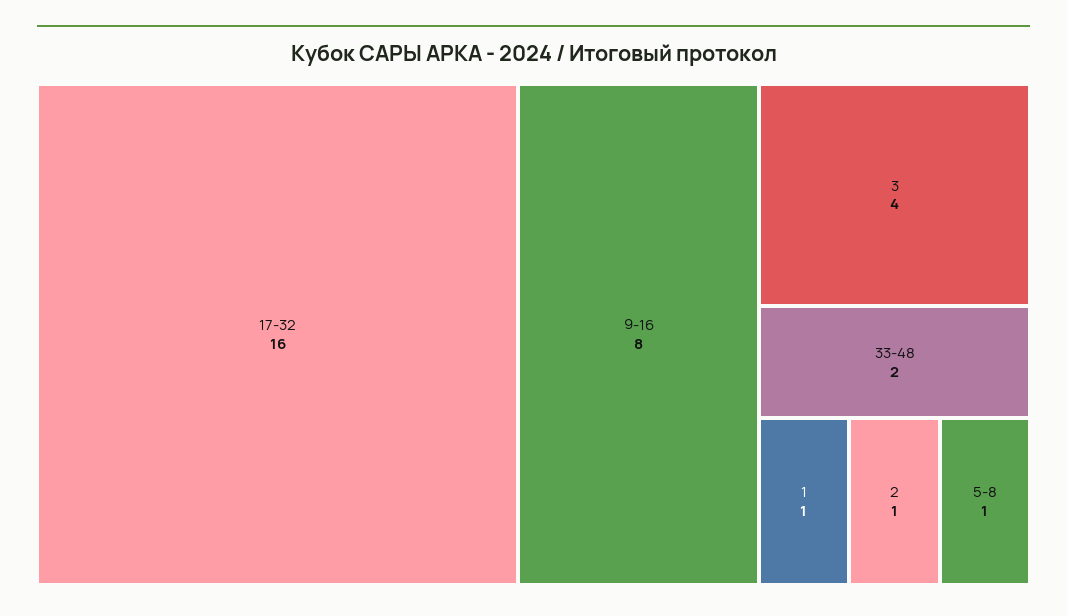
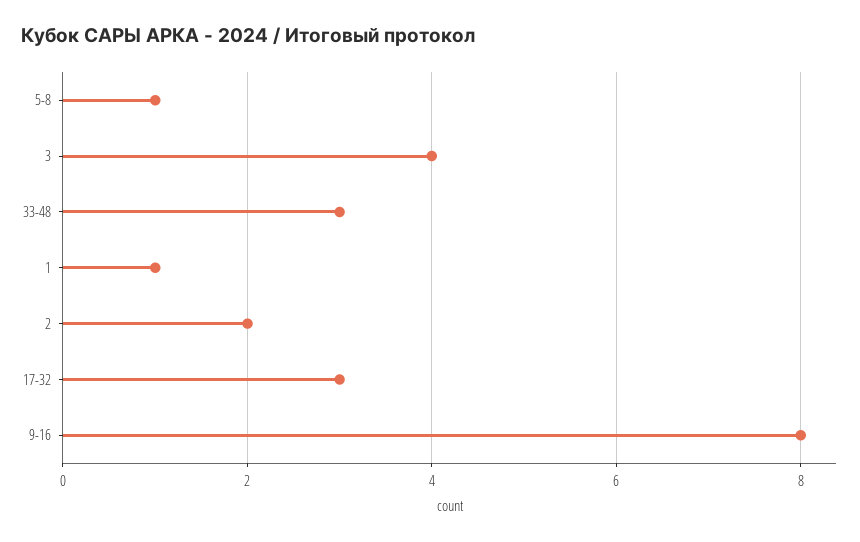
  {
-   "17-32": 16,
+   "17-32": 3,
    "9-16": 8,
    "3": 4,
-   "33-48": 2,
+   "33-48": 3,
    "1": 1,
-   "2": 1,
+   "2": 2,
    "5-8": 1
  }

